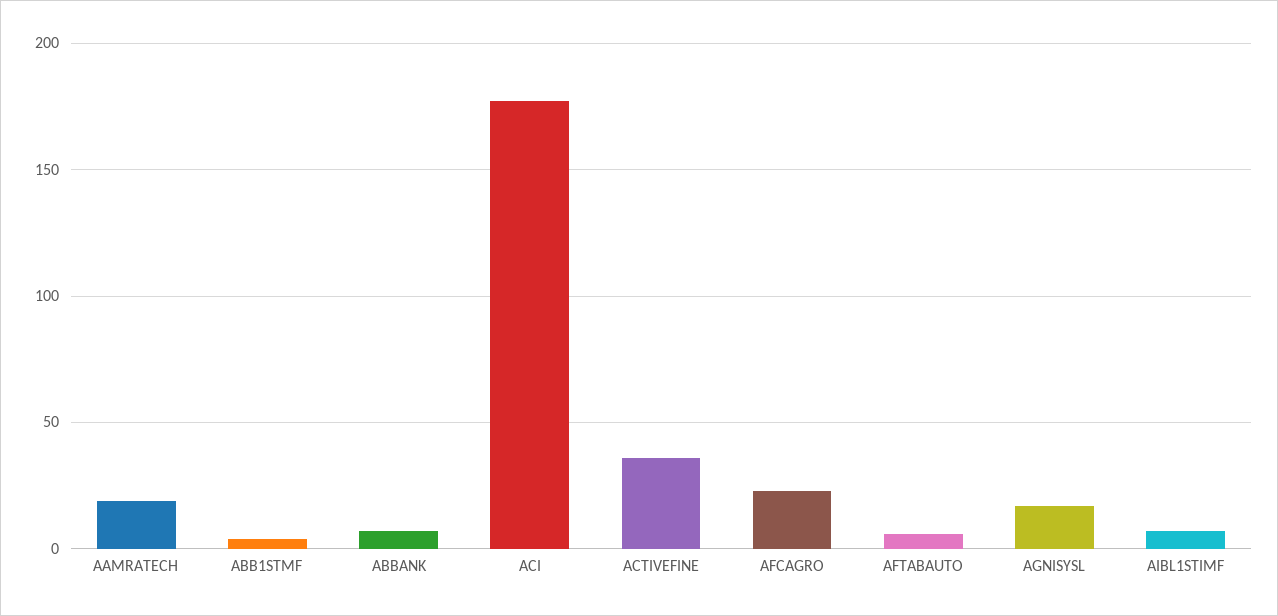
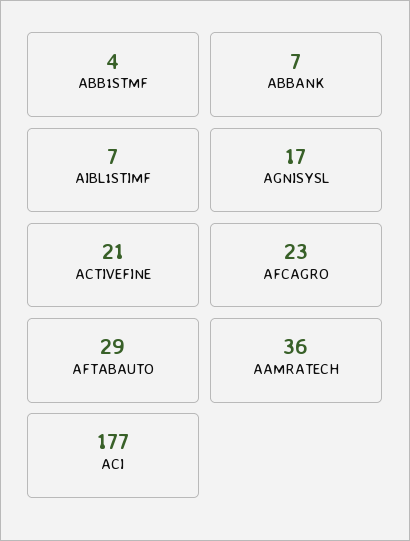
  {
-   "AAMRATECH": 20,
+   "AAMRATECH": 36,
    "ABB1STMF": 4,
    "ABBANK": 7,
    "ACI": 177,
-   "ACTIVEFINE": 35,
+   "ACTIVEFINE": 21,
    "AFCAGRO": 23,
-   "AFTABAUTO": 5,
+   "AFTABAUTO": 29,
    "AGNISYSL": 17,
    "AIBL1STIMF": 7
  }

